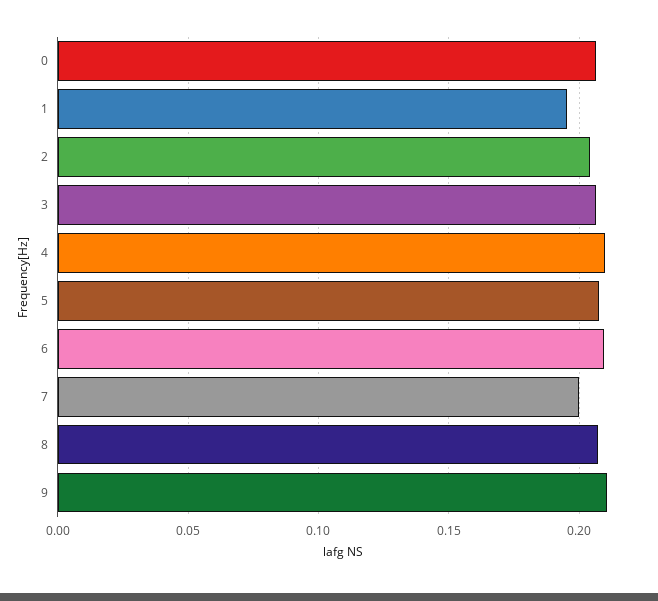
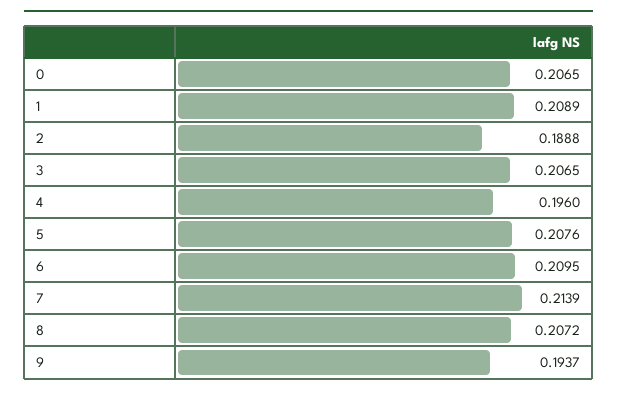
  {
    "0": 0.2065,
-   "1": 0.195,
+   "1": 0.2089,
-   "2": 0.205,
+   "2": 0.1888,
    "3": 0.2065,
-   "4": 0.21,
+   "4": 0.196,
    "5": 0.2076,
    "6": 0.2095,
-   "7": 0.2,
+   "7": 0.2139,
    "8": 0.2072,
-   "9": 0.21
+   "9": 0.1937
  }

